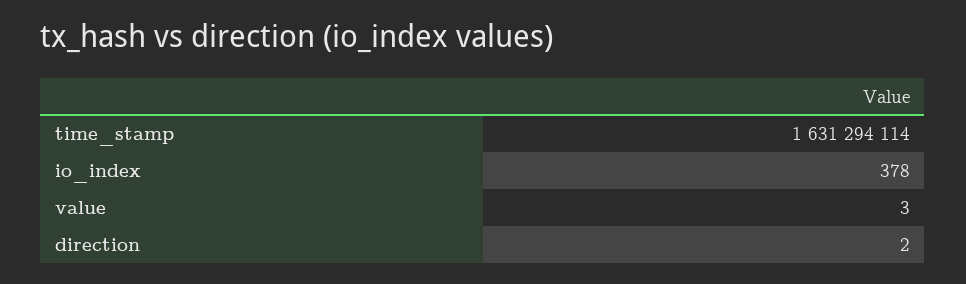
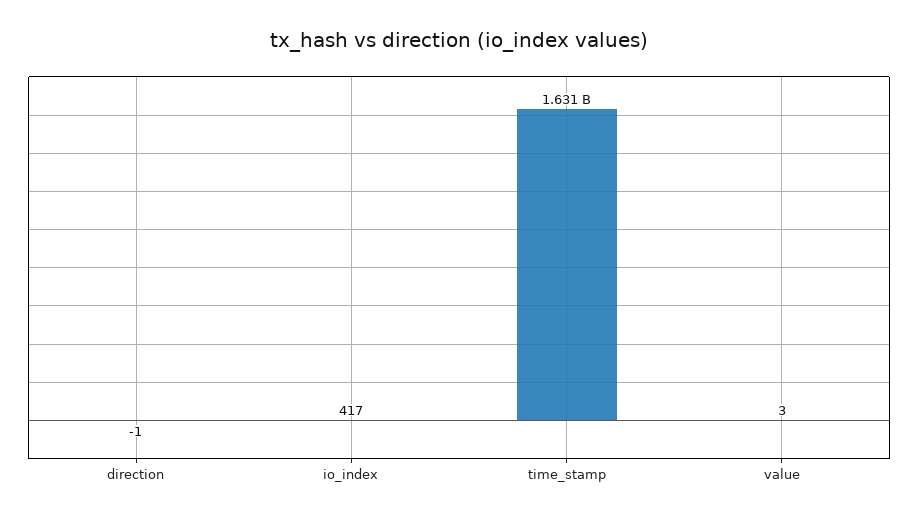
  {
    "time_stamp": 1631294114,
-   "io_index": 378,
+   "io_index": 417,
    "value": 3,
-   "direction": 2
+   "direction": -1
  }

